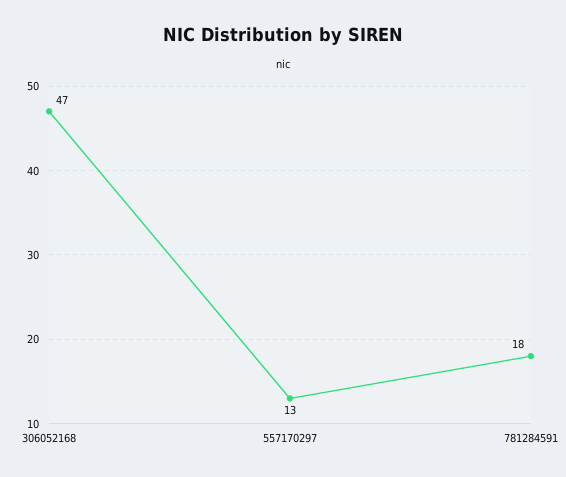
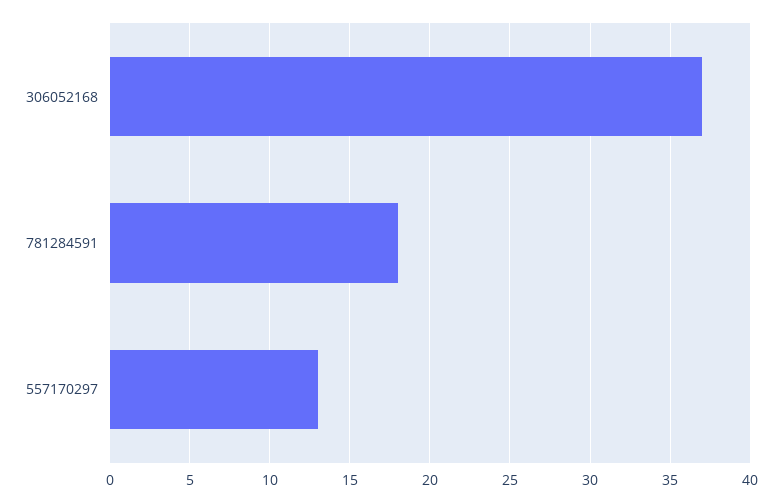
  {
-   "306052168": 47,
+   "306052168": 37,
    "557170297": 13,
    "781284591": 18
  }

